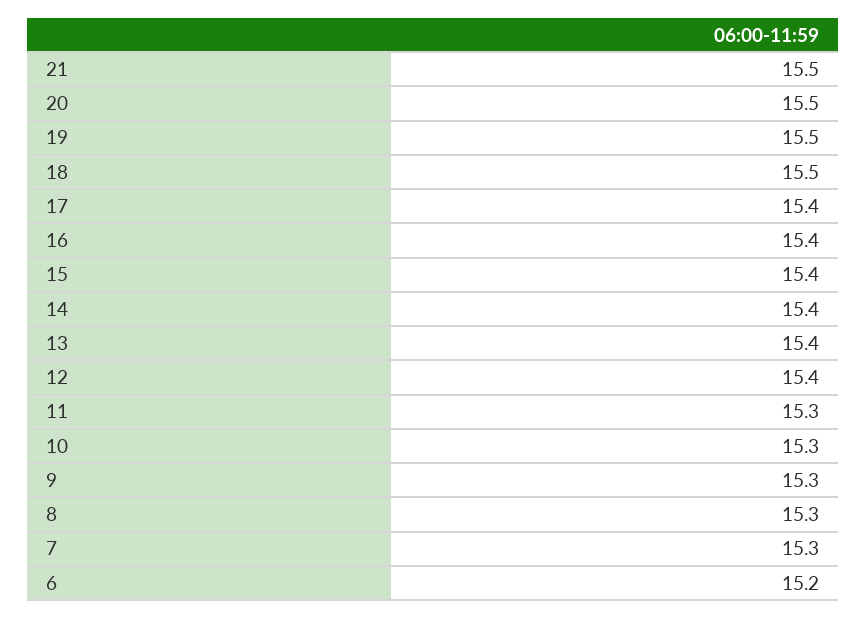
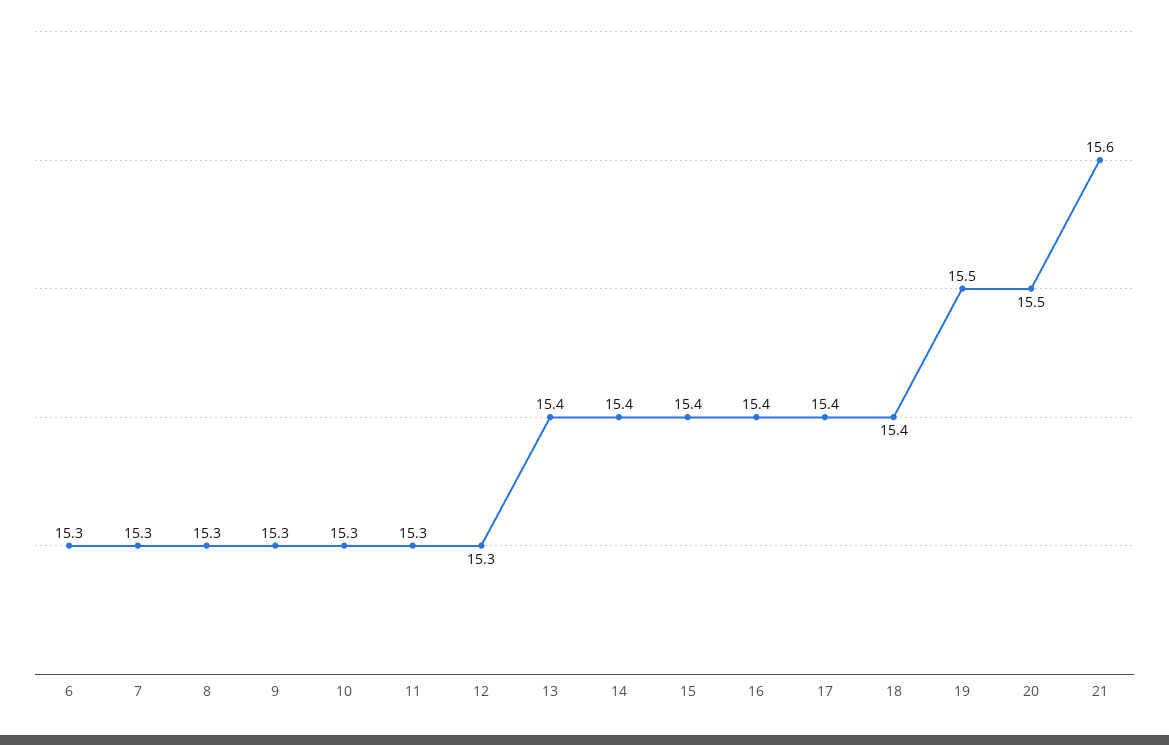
  {
-   "21": 15.5,
+   "21": 15.6,
    "20": 15.5,
    "19": 15.5,
-   "18": 15.5,
+   "18": 15.4,
    "17": 15.4,
    "16": 15.4,
    "15": 15.4,
    "14": 15.4,
    "13": 15.4,
-   "12": 15.4,
+   "12": 15.3,
    "11": 15.3,
    "10": 15.3,
    "9": 15.3,
    "8": 15.3,
    "7": 15.3,
-   "6": 15.2
+   "6": 15.3
  }

